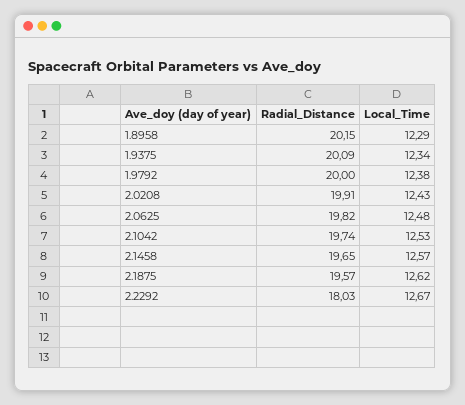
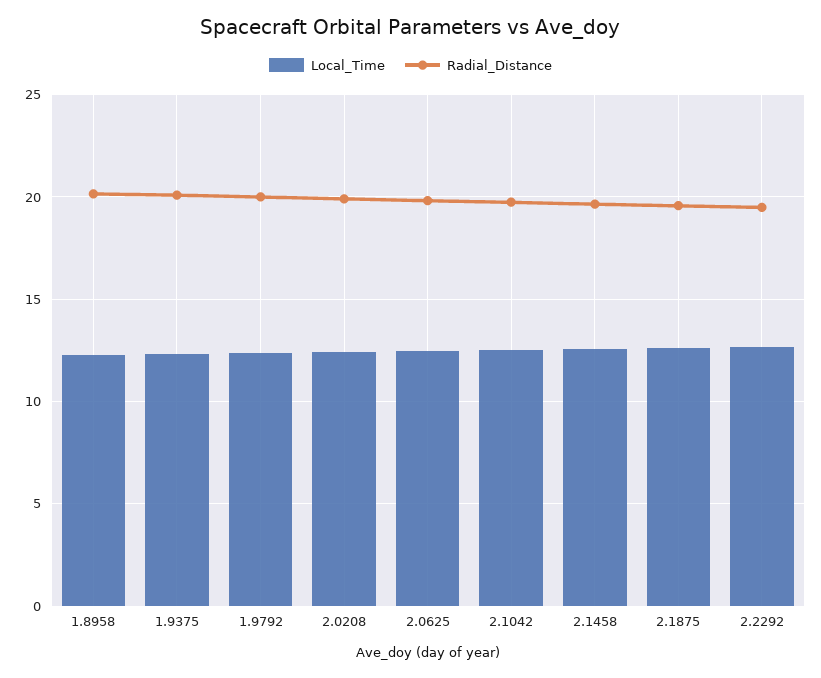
  {
    "Radial_Distance": {
      "1.8958": 20.15,
      "1.9375": 20.09,
      "1.9792": 20,
      "2.0208": 19.91,
      "2.0625": 19.82,
      "2.1042": 19.74,
      "2.1458": 19.65,
      "2.1875": 19.57,
-     "2.2292": 18.03
+     "2.2292": 19.5
    },
    "Local_Time": {
      "1.8958": 12.29,
      "1.9375": 12.34,
      "1.9792": 12.38,
      "2.0208": 12.43,
      "2.0625": 12.48,
      "2.1042": 12.53,
      "2.1458": 12.57,
      "2.1875": 12.62,
      "2.2292": 12.67
    }
  }

